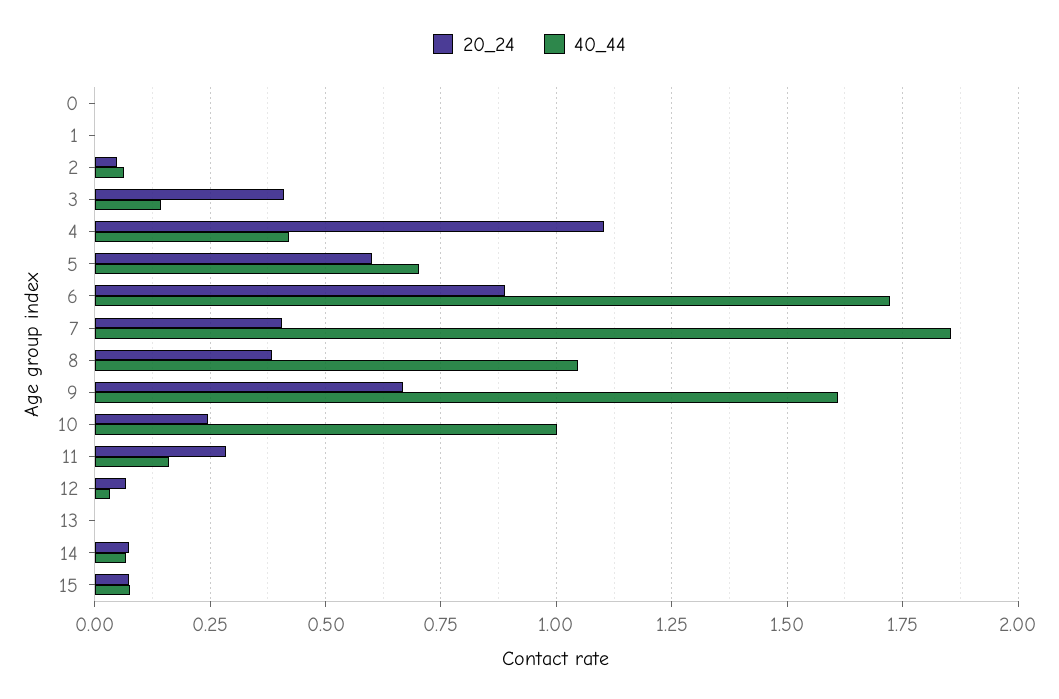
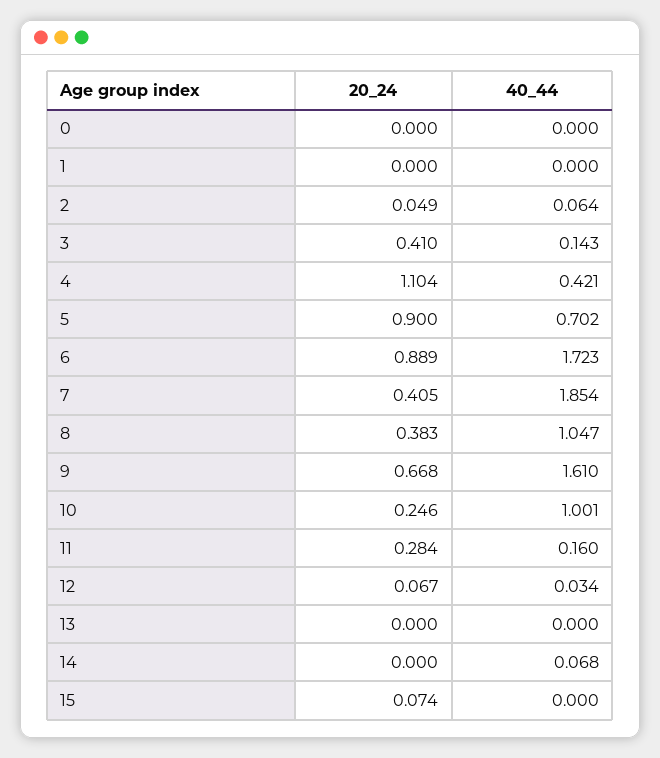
  {
    "20_24": {
      "0": 0,
      "1": 0,
      "2": 0.049,
      "3": 0.41,
      "4": 1.104,
-     "5": 0.6,
+     "5": 0.9,
      "6": 0.889,
      "7": 0.405,
      "8": 0.383,
      "9": 0.668,
      "10": 0.246,
      "11": 0.284,
      "12": 0.067,
      "13": 0,
-     "14": 0.075,
+     "14": 0,
      "15": 0.074
    },
    "40_44": {
      "0": 0,
      "1": 0,
      "2": 0.064,
      "3": 0.143,
      "4": 0.421,
      "5": 0.702,
      "6": 1.723,
      "7": 1.854,
      "8": 1.047,
      "9": 1.61,
      "10": 1.001,
      "11": 0.16,
      "12": 0.034,
      "13": 0,
      "14": 0.068,
-     "15": 0.075
+     "15": 0
    }
  }

